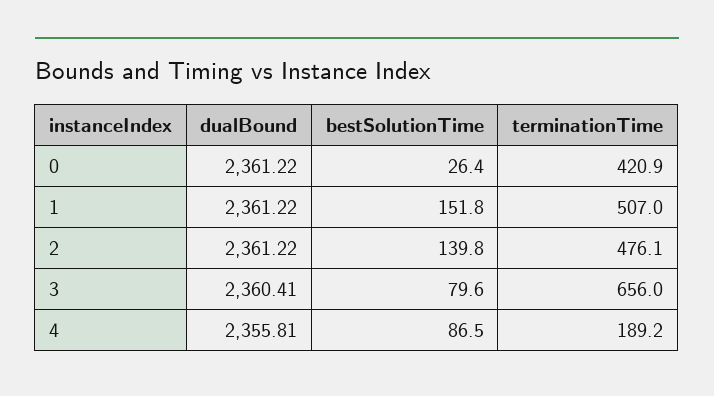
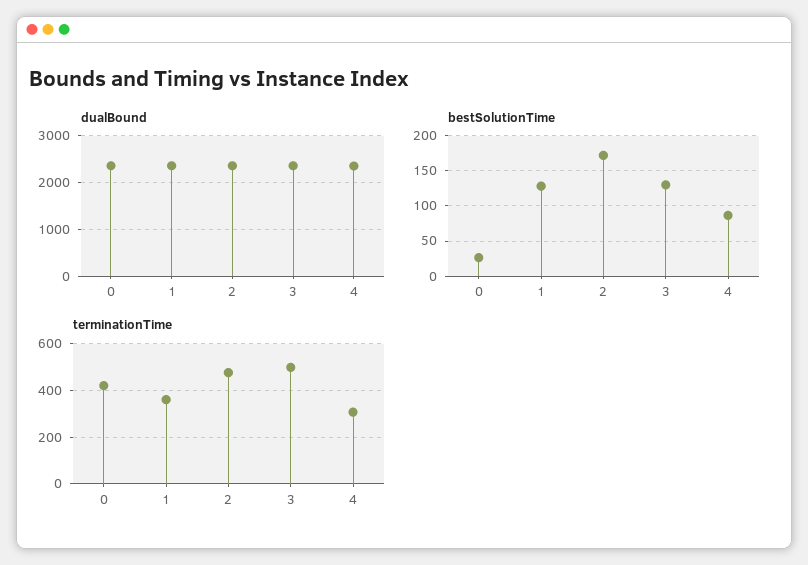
  {
    "dualBound": {
      "0": 2361.22,
      "1": 2361.22,
      "2": 2361.22,
      "3": 2360.41,
      "4": 2355.81
    },
    "bestSolutionTime": {
      "0": 26.4,
-     "1": 151.8,
+     "1": 130,
-     "2": 139.8,
+     "2": 170,
-     "3": 79.6,
+     "3": 130,
      "4": 86.5
    },
    "terminationTime": {
      "0": 420.9,
-     "1": 507,
+     "1": 350,
      "2": 476.1,
-     "3": 656,
+     "3": 500,
-     "4": 189.2
+     "4": 300
    }
  }

